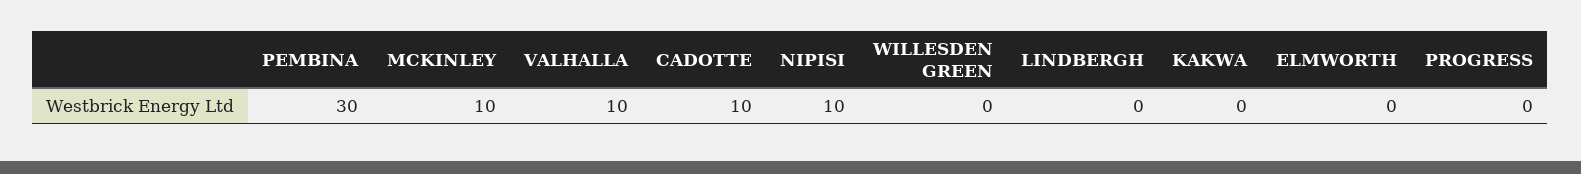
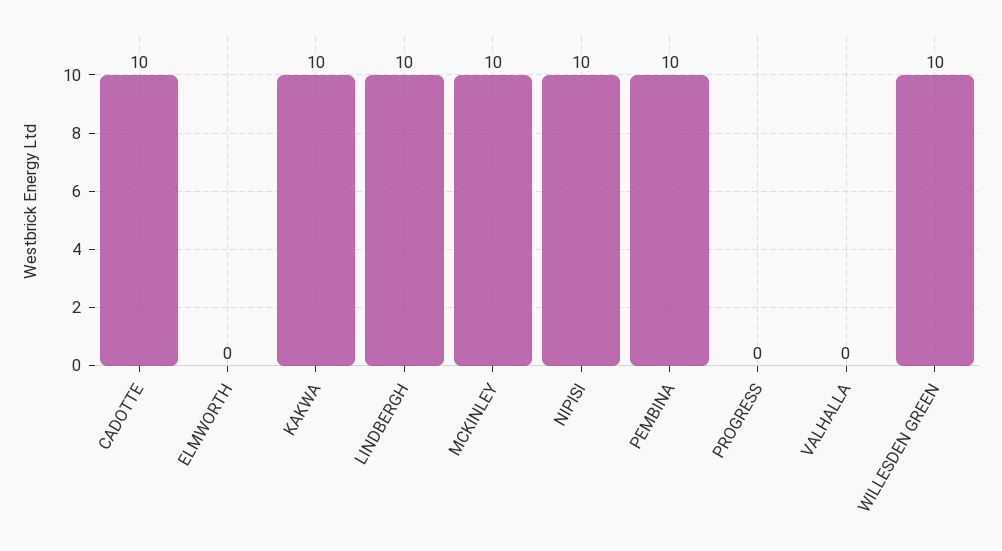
  {
-   "PEMBINA": 30,
+   "PEMBINA": 10,
    "MCKINLEY": 10,
-   "VALHALLA": 10,
+   "VALHALLA": 0,
    "CADOTTE": 10,
    "NIPISI": 10,
-   "WILLESDEN GREEN": 0,
+   "WILLESDEN GREEN": 10,
-   "LINDBERGH": 0,
+   "LINDBERGH": 10,
-   "KAKWA": 0,
+   "KAKWA": 10,
    "ELMWORTH": 0,
    "PROGRESS": 0
  }

